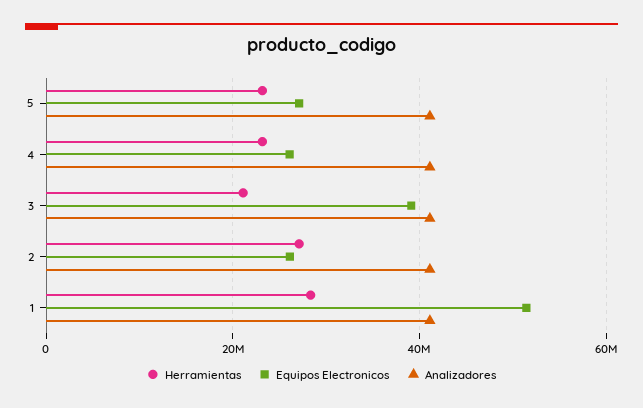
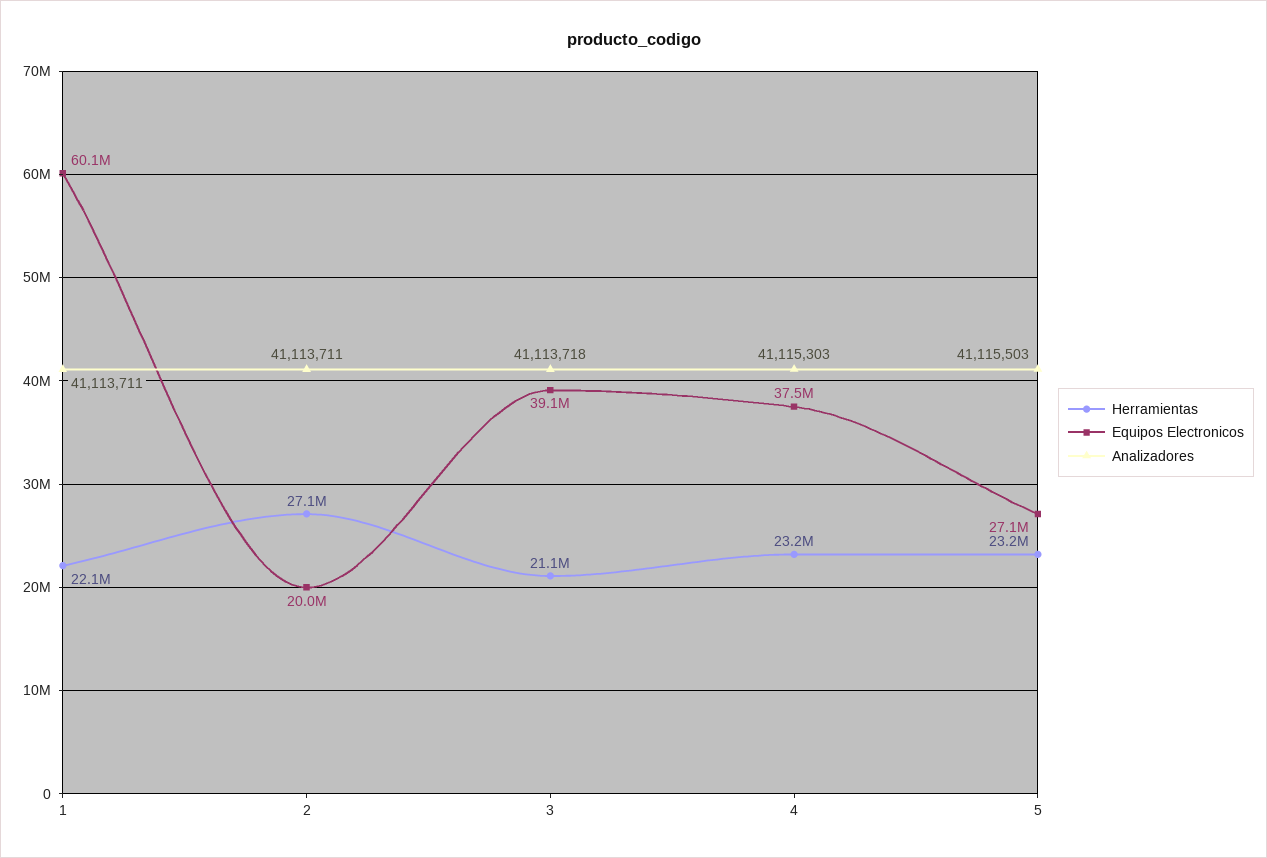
  {
    "Herramientas": {
      "5": 23200000,
      "4": 23200000,
      "3": 21100000,
      "2": 27100000,
-     "1": 28000000
+     "1": 22100000
    },
    "Equipos Electronicos": {
      "5": 27100000,
-     "4": 26000000,
+     "4": 37500000,
      "3": 39100000,
-     "2": 26000000,
+     "2": 20000000,
-     "1": 52000000
+     "1": 60100000
    },
    "Analizadores": {
      "5": 41115503,
      "4": 41115303,
      "3": 41113718,
      "2": 41113711,
      "1": 41113711
    }
  }

